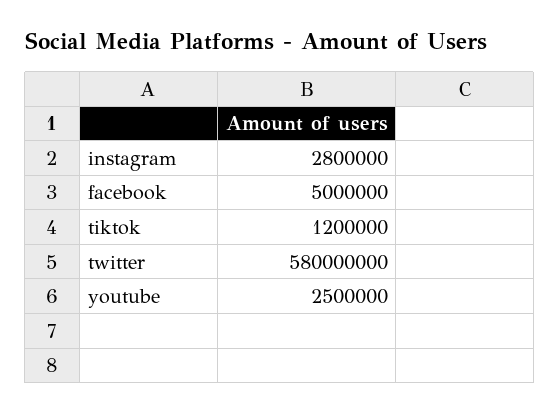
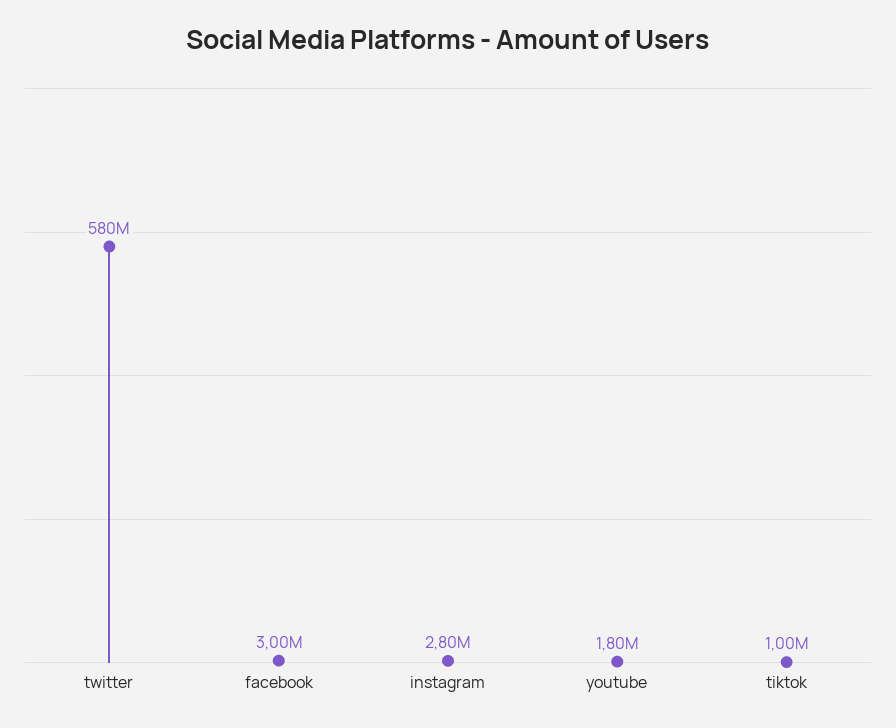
  {
    "instagram": 2800000,
-   "facebook": 5000000,
+   "facebook": 3000000,
-   "tiktok": 1200000,
+   "tiktok": 1000000,
    "twitter": 580000000,
-   "youtube": 2500000
+   "youtube": 1800000
  }

